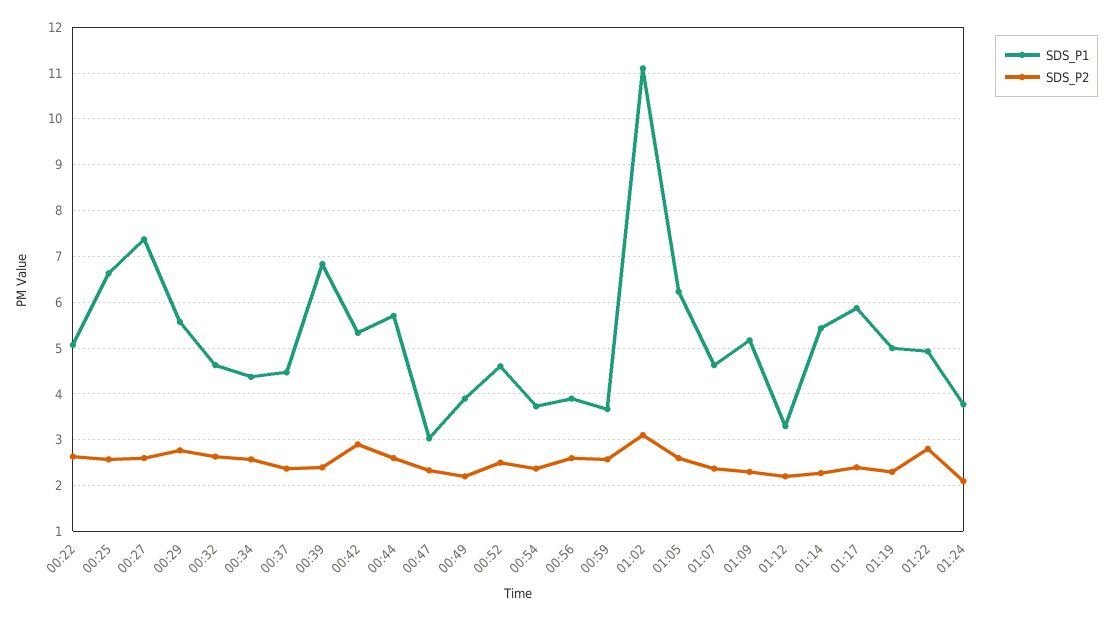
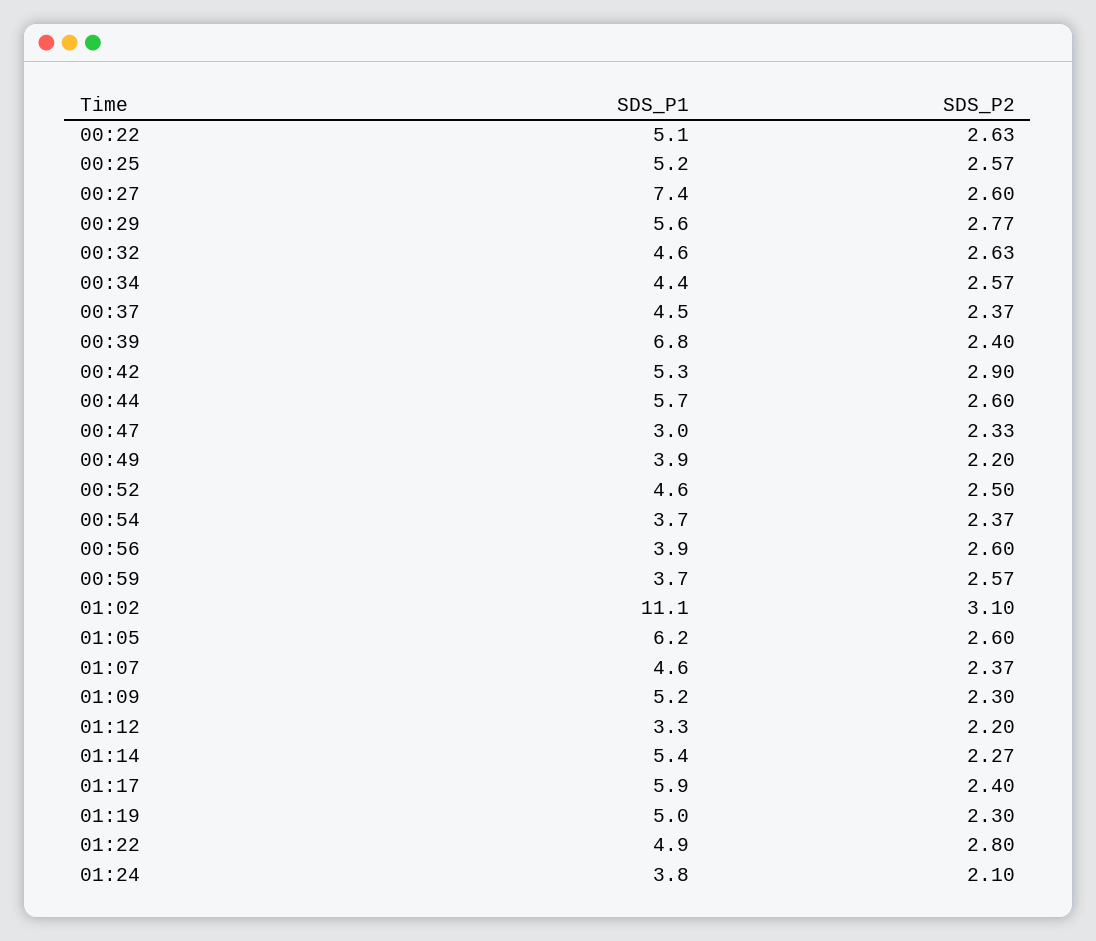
  {
    "SDS_P1": {
      "00:22": 5.1,
-     "00:25": 6.6,
+     "00:25": 5.2,
      "00:27": 7.4,
      "00:29": 5.6,
      "00:32": 4.6,
      "00:34": 4.4,
      "00:37": 4.5,
      "00:39": 6.8,
      "00:42": 5.3,
      "00:44": 5.7,
      "00:47": 3,
      "00:49": 3.9,
      "00:52": 4.6,
      "00:54": 3.7,
      "00:56": 3.9,
      "00:59": 3.7,
      "01:02": 11.1,
      "01:05": 6.2,
      "01:07": 4.6,
      "01:09": 5.2,
      "01:12": 3.3,
      "01:14": 5.4,
      "01:17": 5.9,
      "01:19": 5,
      "01:22": 4.9,
      "01:24": 3.8
    },
    "SDS_P2": {
      "00:22": 2.63,
      "00:25": 2.57,
      "00:27": 2.6,
      "00:29": 2.77,
      "00:32": 2.63,
      "00:34": 2.57,
      "00:37": 2.37,
      "00:39": 2.4,
      "00:42": 2.9,
      "00:44": 2.6,
      "00:47": 2.33,
      "00:49": 2.2,
      "00:52": 2.5,
      "00:54": 2.37,
      "00:56": 2.6,
      "00:59": 2.57,
      "01:02": 3.1,
      "01:05": 2.6,
      "01:07": 2.37,
      "01:09": 2.3,
      "01:12": 2.2,
      "01:14": 2.27,
      "01:17": 2.4,
      "01:19": 2.3,
      "01:22": 2.8,
      "01:24": 2.1
    }
  }

